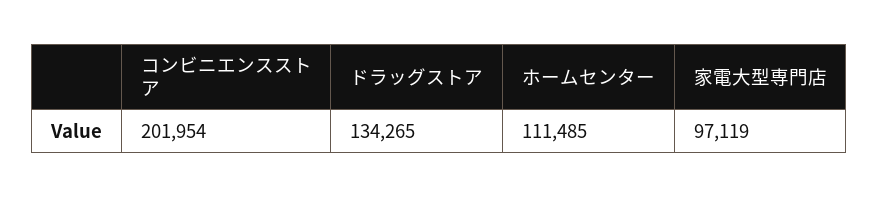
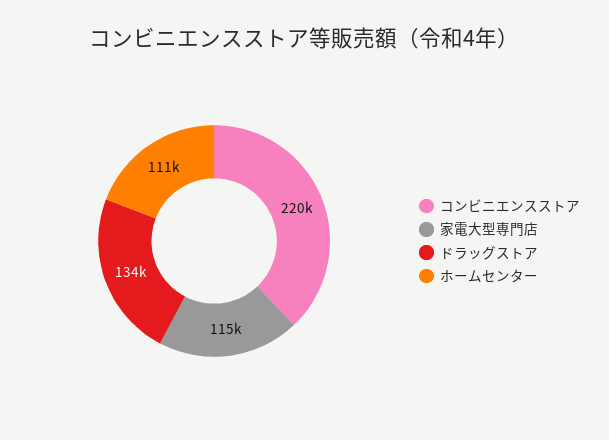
  {
-   "コンビニエンスストア": 201954,
+   "コンビニエンスストア": 220000,
    "ドラッグストア": 134265,
    "ホームセンター": 111485,
-   "家電大型専門店": 97119
+   "家電大型専門店": 115000
  }

